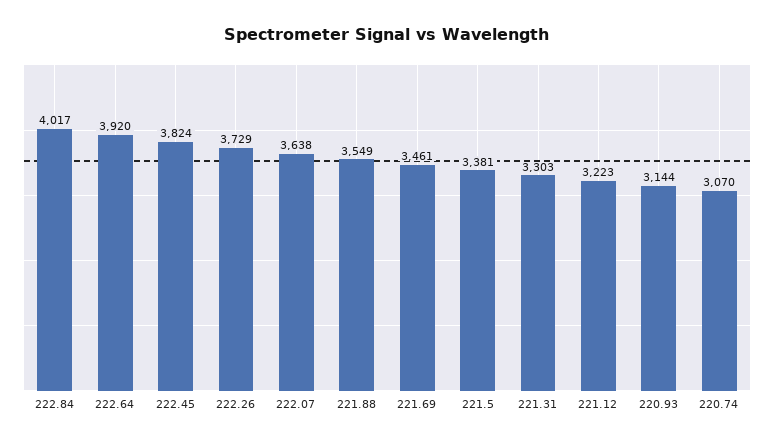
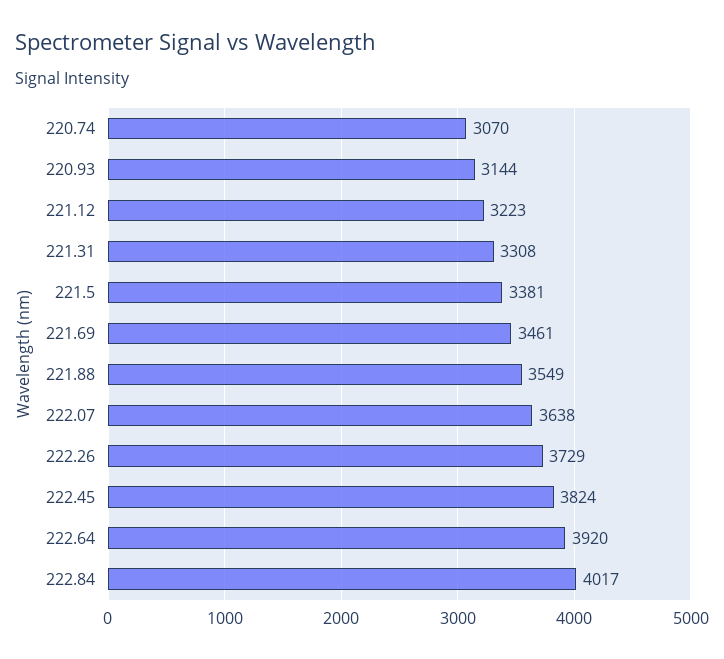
  {
    "222.84": 4017,
    "222.64": 3920,
    "222.45": 3824,
    "222.26": 3729,
    "222.07": 3638,
    "221.88": 3549,
    "221.69": 3461,
    "221.5": 3381,
-   "221.31": 3303,
+   "221.31": 3308,
    "221.12": 3223,
    "220.93": 3144,
    "220.74": 3070
  }

